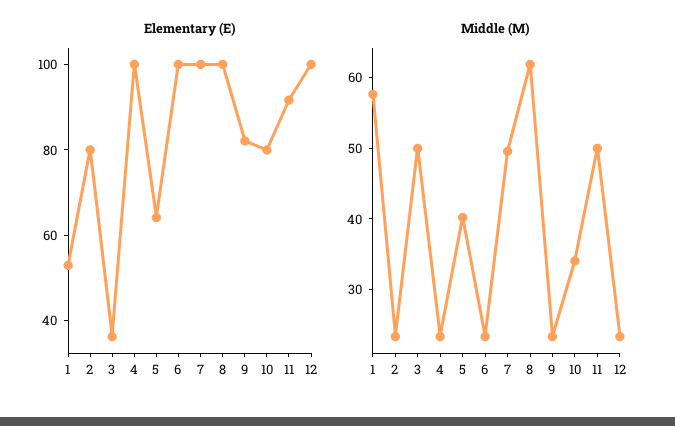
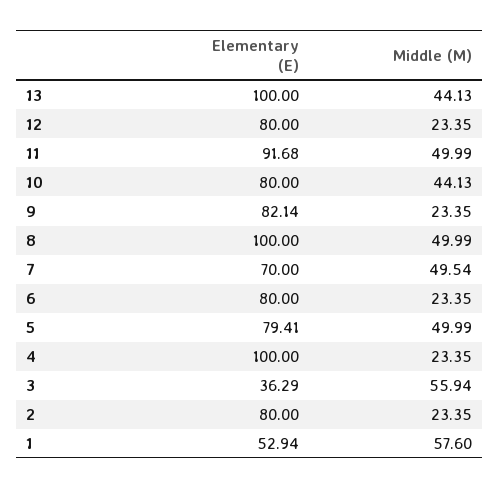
  {
    "Elementary (E)": {
      "1": 52.94,
      "2": 80,
      "3": 36.29,
      "4": 100,
-     "5": 65,
+     "5": 79.41,
-     "6": 100,
+     "6": 80,
-     "7": 100,
+     "7": 70,
      "8": 100,
      "9": 82.14,
      "10": 80,
      "11": 91.68,
-     "12": 100
+     "12": 80,
+     "13": 100
    },
    "Middle (M)": {
      "1": 57.6,
      "2": 23.35,
-     "3": 50,
+     "3": 55.94,
      "4": 23.35,
-     "5": 40,
+     "5": 49.99,
      "6": 23.35,
      "7": 49.54,
-     "8": 62,
+     "8": 49.99,
      "9": 23.35,
-     "10": 34,
+     "10": 44.13,
      "11": 49.99,
-     "12": 23.35
+     "12": 23.35,
+     "13": 44.13
    }
  }

